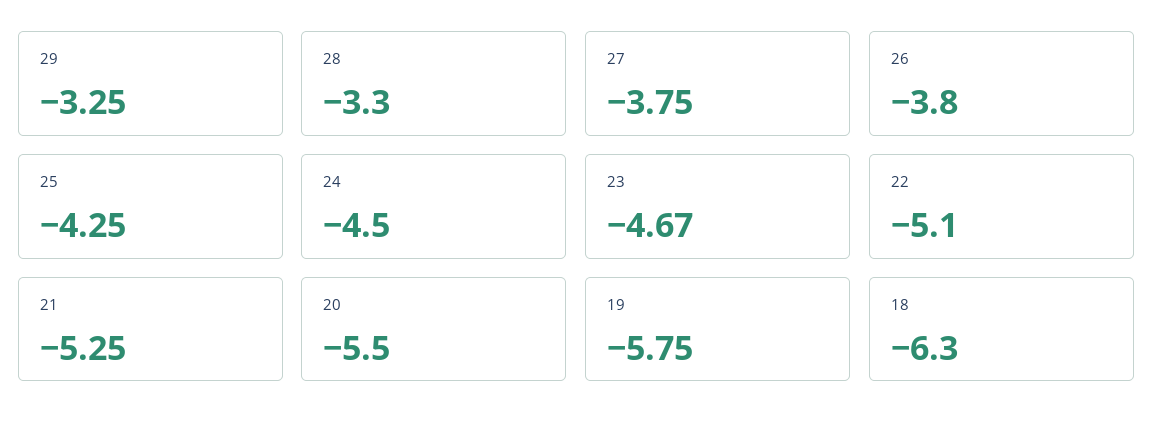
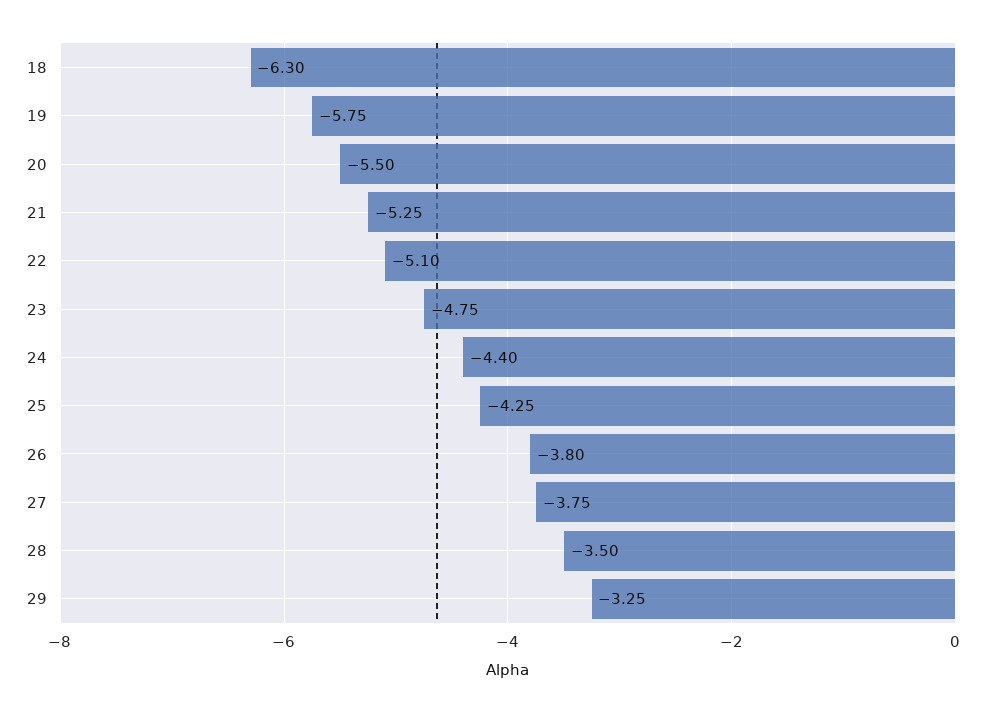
  {
    "29": -3.25,
-   "28": -3.3,
+   "28": -3.5,
    "27": -3.75,
    "26": -3.8,
    "25": -4.25,
-   "24": -4.5,
+   "24": -4.4,
-   "23": -4.67,
+   "23": -4.75,
    "22": -5.1,
    "21": -5.25,
    "20": -5.5,
    "19": -5.75,
    "18": -6.3
  }

